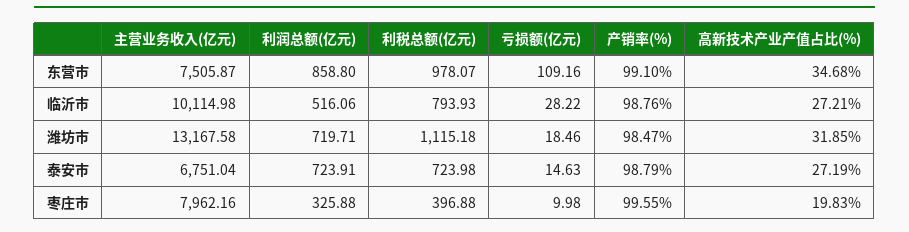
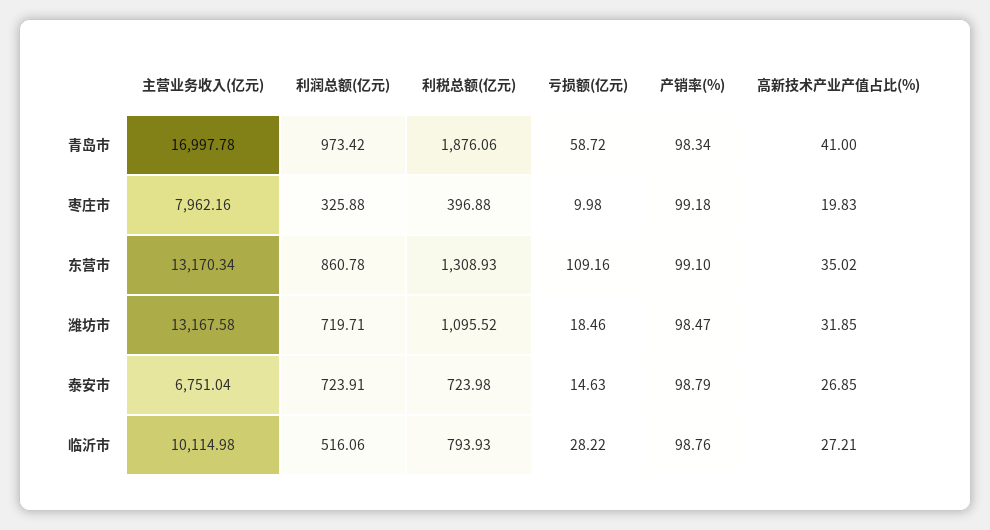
  {
    "主营业务收入(亿元)": {
-     "东营市": 7505.87,
+     "东营市": 13170.34,
      "临沂市": 10114.98,
      "潍坊市": 13167.58,
      "泰安市": 6751.04,
-     "枣庄市": 7962.16
+     "枣庄市": 7962.16,
+     "青岛市": 16997.78
    },
    "利润总额(亿元)": {
-     "东营市": 858.8,
+     "东营市": 860.78,
      "临沂市": 516.06,
      "潍坊市": 719.71,
      "泰安市": 723.91,
-     "枣庄市": 325.88
+     "枣庄市": 325.88,
+     "青岛市": 973.42
    },
    "利税总额(亿元)": {
-     "东营市": 978.07,
+     "东营市": 1308.93,
      "临沂市": 793.93,
-     "潍坊市": 1115.18,
+     "潍坊市": 1095.52,
      "泰安市": 723.98,
-     "枣庄市": 396.88
+     "枣庄市": 396.88,
+     "青岛市": 1876.06
    },
    "亏损额(亿元)": {
      "东营市": 109.16,
      "临沂市": 28.22,
      "潍坊市": 18.46,
      "泰安市": 14.63,
-     "枣庄市": 9.98
+     "枣庄市": 9.98,
+     "青岛市": 58.72
    },
    "产销率(%)": {
      "东营市": 99.1,
      "临沂市": 98.76,
      "潍坊市": 98.47,
      "泰安市": 98.79,
-     "枣庄市": 99.55
+     "枣庄市": 99.18,
+     "青岛市": 98.34
    },
    "高新技术产业产值占比(%)": {
-     "东营市": 34.68,
+     "东营市": 35.02,
      "临沂市": 27.21,
      "潍坊市": 31.85,
-     "泰安市": 27.19,
+     "泰安市": 26.85,
-     "枣庄市": 19.83
+     "枣庄市": 19.83,
+     "青岛市": 41
    }
  }

